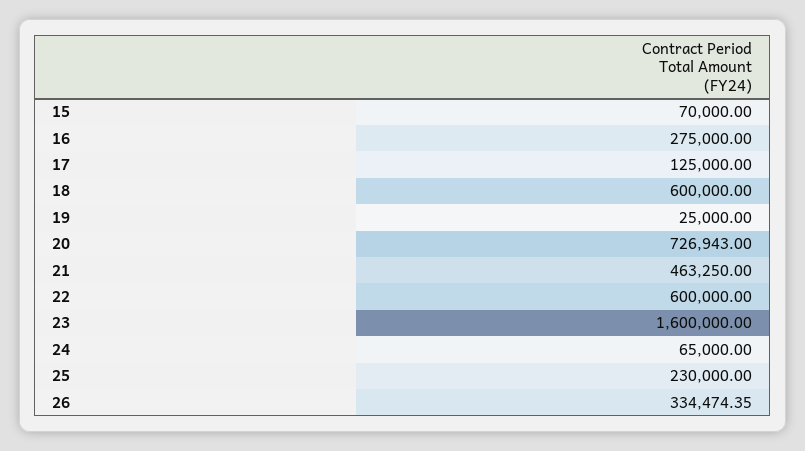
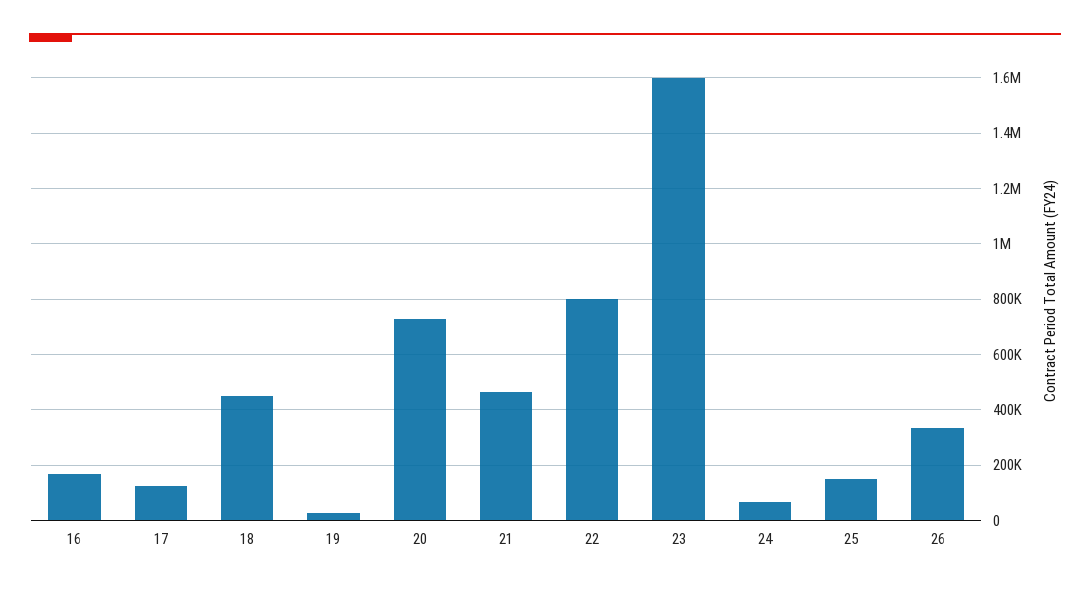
  {
-   "15": 70000,
-   "16": 275000,
+   "16": 175000,
    "17": 125000,
-   "18": 600000,
+   "18": 450000,
    "19": 25000,
    "20": 726943,
    "21": 463250,
-   "22": 600000,
+   "22": 800000,
    "23": 1600000,
    "24": 65000,
-   "25": 230000,
+   "25": 150000,
    "26": 334474.35
  }

